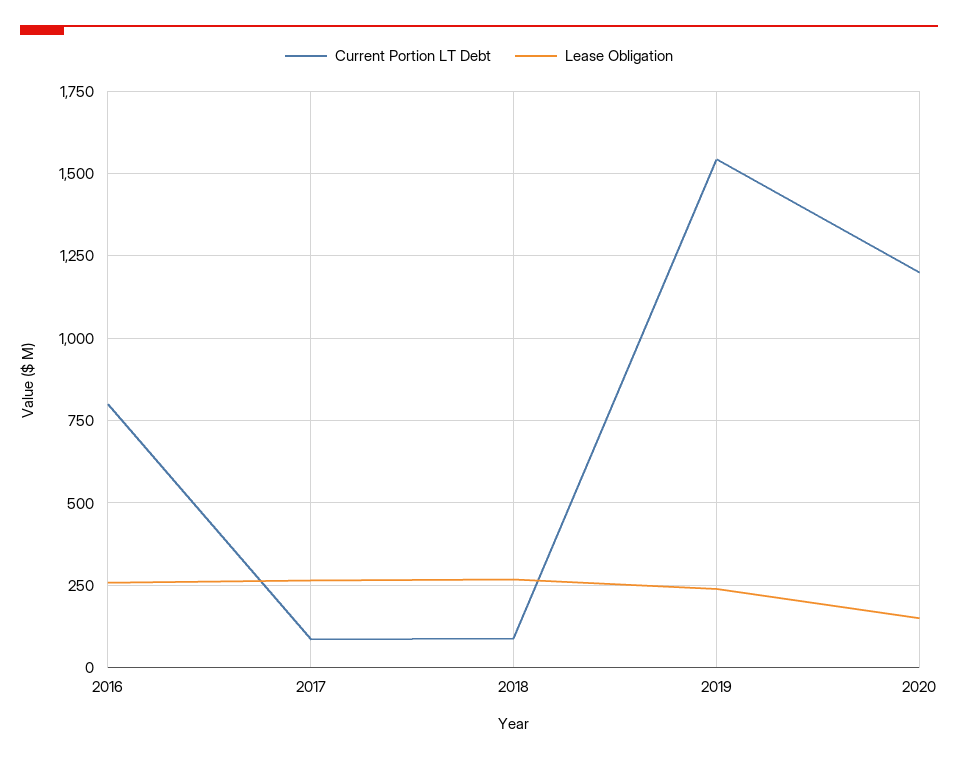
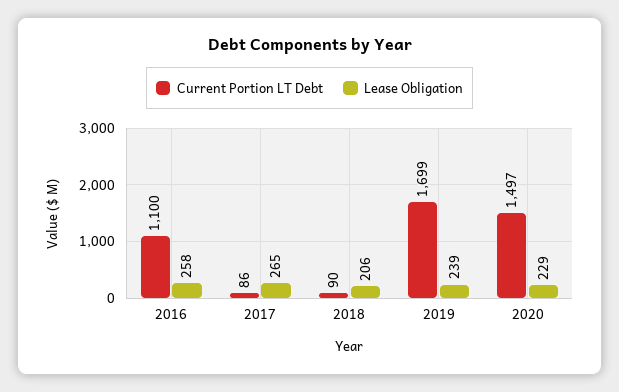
  {
    "Current Portion LT Debt": {
-     "2016": 800,
+     "2016": 1100,
      "2017": 86,
      "2018": 90,
-     "2019": 1550,
+     "2019": 1699,
-     "2020": 1200
+     "2020": 1497
    },
    "Lease Obligation": {
      "2016": 258,
      "2017": 265,
-     "2018": 275,
+     "2018": 206,
      "2019": 239,
-     "2020": 150
+     "2020": 229
    }
  }

